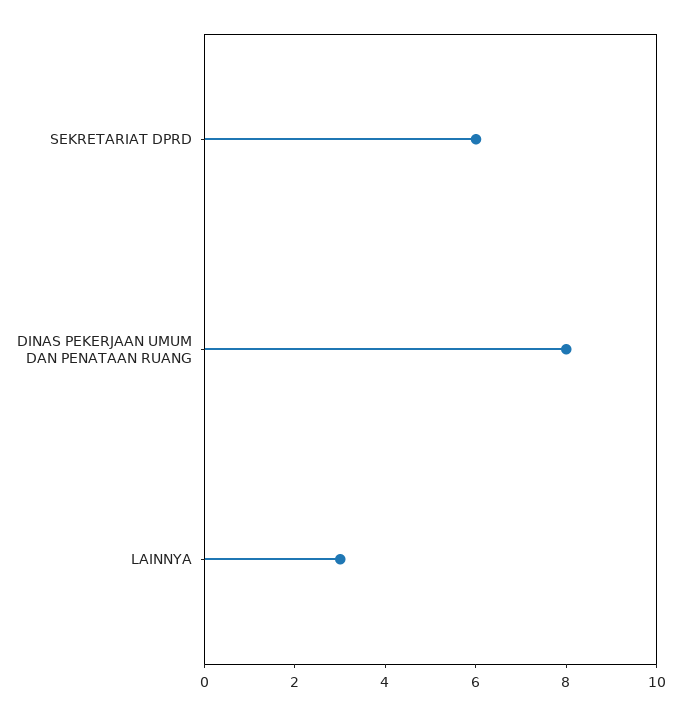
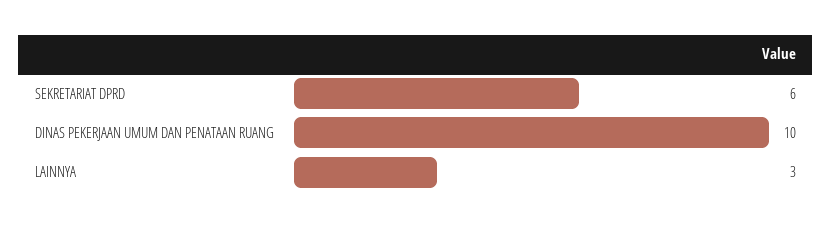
  {
    "SEKRETARIAT DPRD": 6,
-   "DINAS PEKERJAAN UMUM DAN PENATAAN RUANG": 8,
+   "DINAS PEKERJAAN UMUM DAN PENATAAN RUANG": 10,
    "LAINNYA": 3
  }

